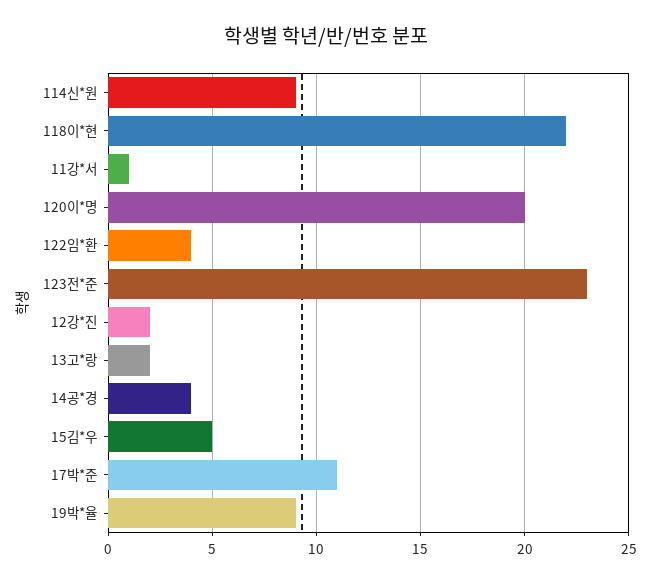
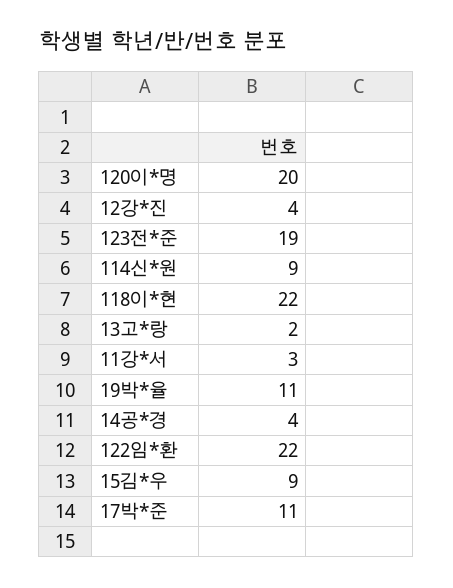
  {
    "114신*원": 9,
    "118이*현": 22,
-   "11강*서": 1,
+   "11강*서": 3,
    "120이*명": 20,
-   "122임*환": 4,
+   "122임*환": 22,
-   "123전*준": 23,
+   "123전*준": 19,
-   "12강*진": 2,
+   "12강*진": 4,
    "13고*랑": 2,
    "14공*경": 4,
-   "15김*우": 5,
+   "15김*우": 9,
    "17박*준": 11,
-   "19박*율": 9
+   "19박*율": 11
  }

